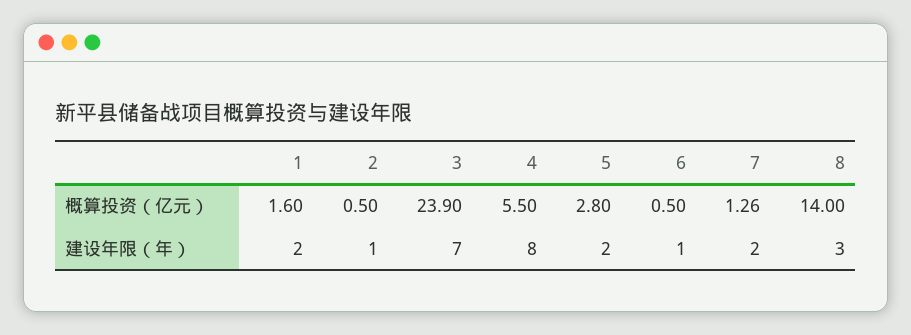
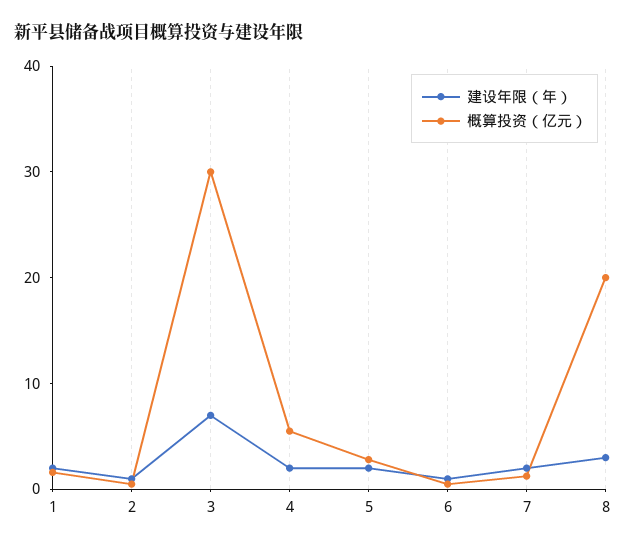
  {
    "概算投资（亿元）": {
      "1": 1.6,
      "2": 0.5,
-     "3": 23.9,
+     "3": 30,
      "4": 5.5,
      "5": 2.8,
      "6": 0.5,
      "7": 1.26,
-     "8": 14
+     "8": 20
    },
    "建设年限（年）": {
      "1": 2,
      "2": 1,
      "3": 7,
-     "4": 8,
+     "4": 2,
      "5": 2,
      "6": 1,
      "7": 2,
      "8": 3
    }
  }

